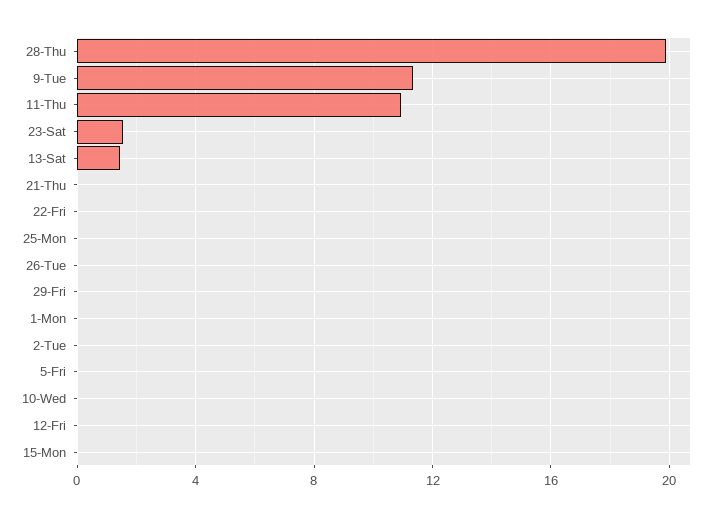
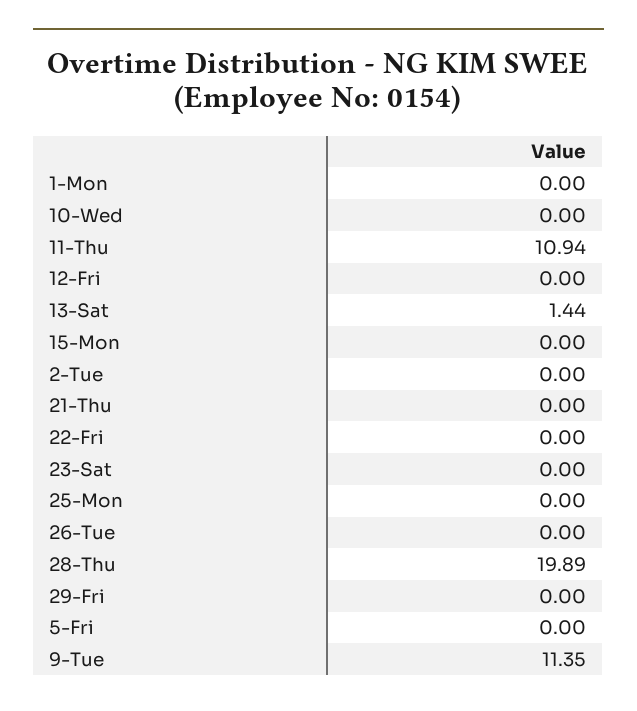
  {
    "28-Thu": 19.89,
    "9-Tue": 11.35,
    "11-Thu": 10.94,
-   "23-Sat": 1.5,
+   "23-Sat": 0,
    "13-Sat": 1.44,
    "21-Thu": 0,
    "22-Fri": 0,
    "25-Mon": 0,
    "26-Tue": 0,
    "29-Fri": 0,
    "1-Mon": 0,
    "2-Tue": 0,
    "5-Fri": 0,
    "10-Wed": 0,
    "12-Fri": 0,
    "15-Mon": 0
  }

